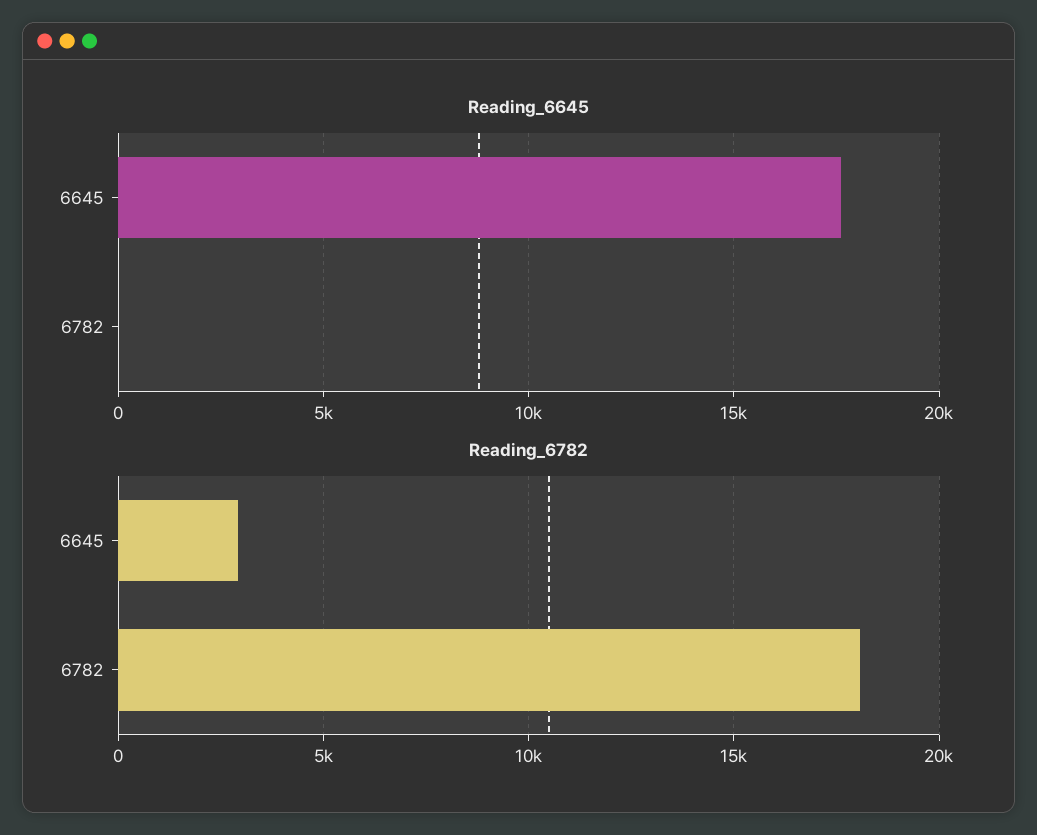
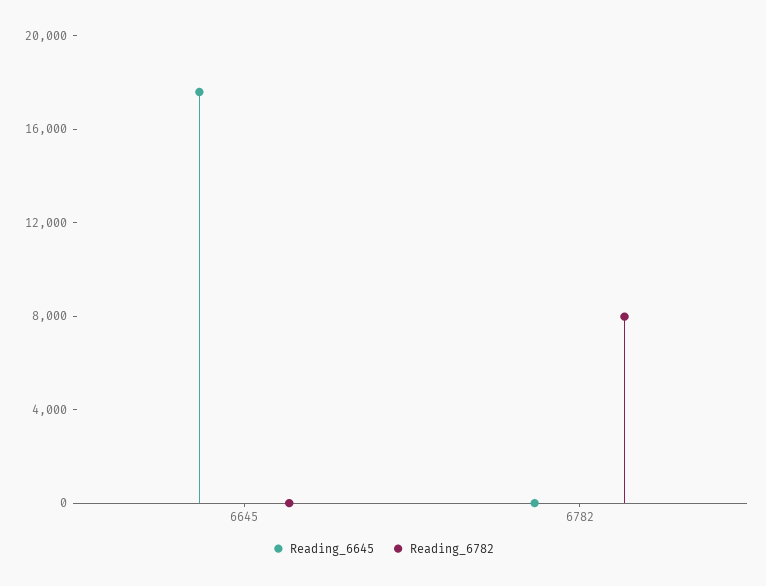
  {
    "Reading_6645": {
      "6645": 17500,
      "6782": 0
    },
    "Reading_6782": {
-     "6645": 3000,
+     "6645": 0,
-     "6782": 18000
+     "6782": 8000
    }
  }

